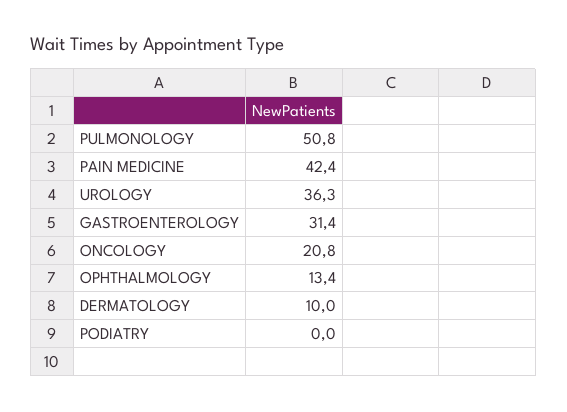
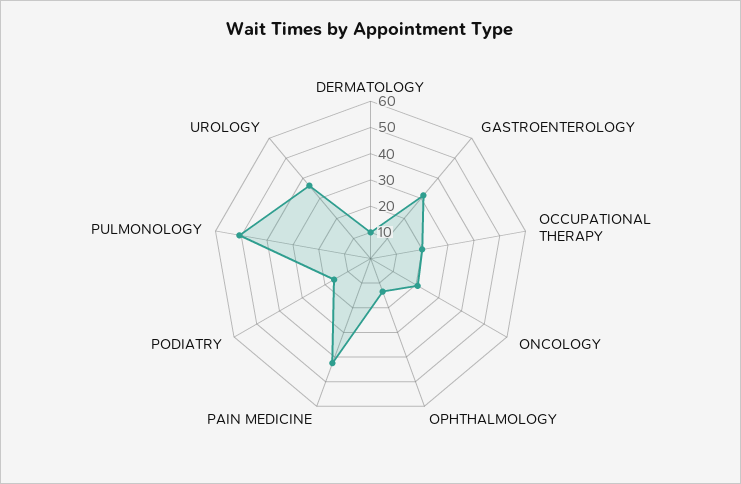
  {
    "PULMONOLOGY": 50.8,
    "PAIN MEDICINE": 42.4,
    "UROLOGY": 36.3,
    "GASTROENTEROLOGY": 31.4,
    "ONCOLOGY": 20.8,
    "OPHTHALMOLOGY": 13.4,
    "DERMATOLOGY": 10,
-   "PODIATRY": 0
+   "PODIATRY": 15,
+   "OCCUPATIONAL THERAPY": 20
  }

